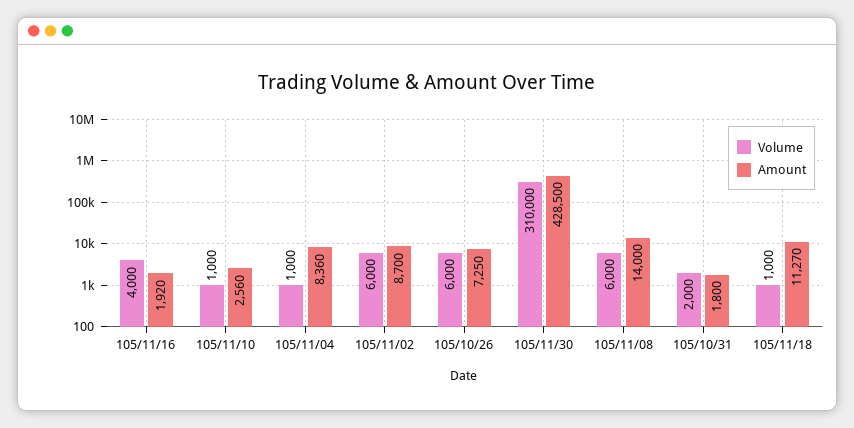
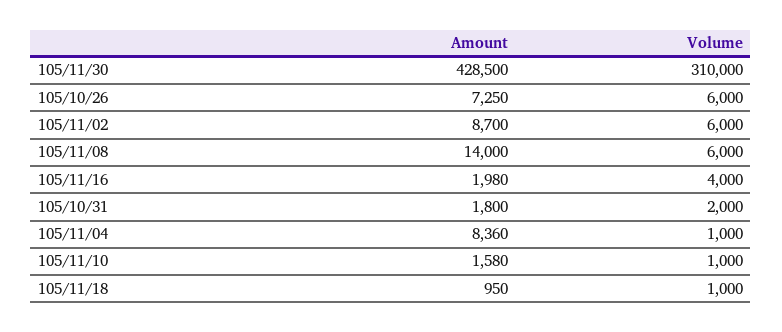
  {
    "Volume": {
      "105/11/16": 4000,
      "105/11/10": 1000,
      "105/11/04": 1000,
      "105/11/02": 6000,
      "105/10/26": 6000,
      "105/11/30": 310000,
      "105/11/08": 6000,
      "105/10/31": 2000,
      "105/11/18": 1000
    },
    "Amount": {
-     "105/11/16": 1920,
+     "105/11/16": 1980,
-     "105/11/10": 2560,
+     "105/11/10": 1580,
      "105/11/04": 8360,
      "105/11/02": 8700,
      "105/10/26": 7250,
      "105/11/30": 428500,
      "105/11/08": 14000,
      "105/10/31": 1800,
-     "105/11/18": 11270
+     "105/11/18": 950
    }
  }

